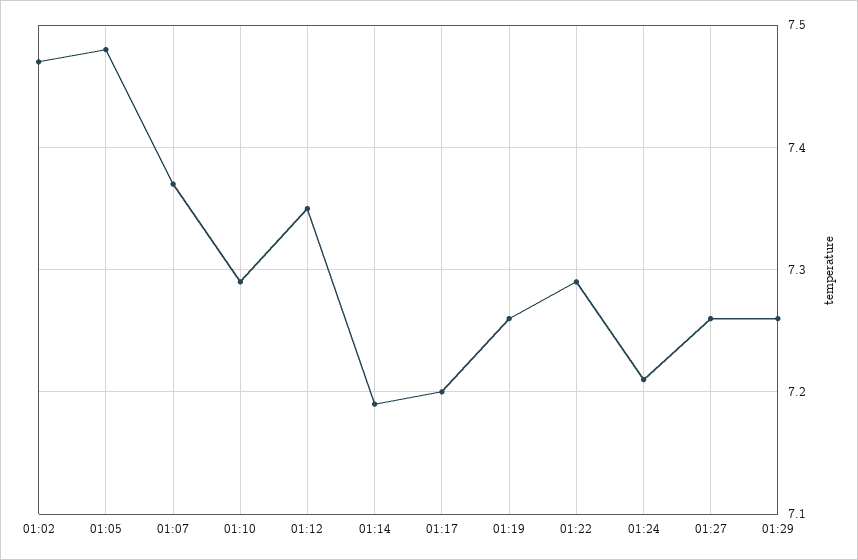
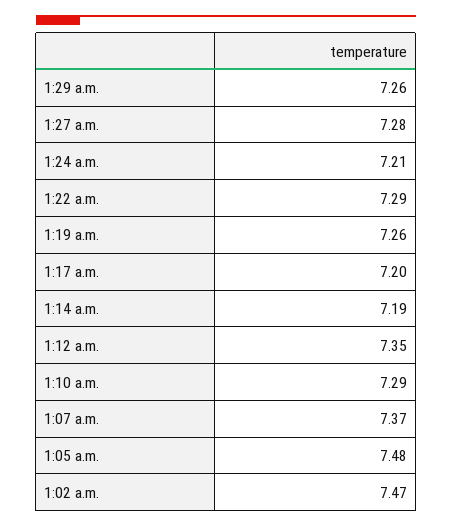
  {
    "01:02": 7.47,
    "01:05": 7.48,
    "01:07": 7.37,
    "01:10": 7.29,
    "01:12": 7.35,
    "01:14": 7.19,
    "01:17": 7.2,
    "01:19": 7.26,
    "01:22": 7.29,
    "01:24": 7.21,
-   "01:27": 7.26,
+   "01:27": 7.28,
    "01:29": 7.26
  }

